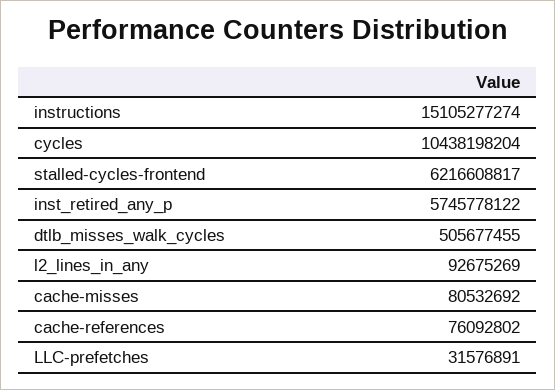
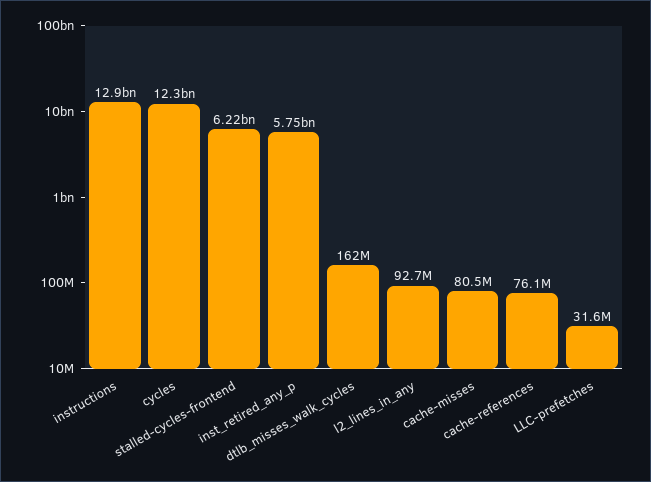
  {
-   "instructions": 15105277274,
+   "instructions": 12900000000,
-   "cycles": 10438198204,
+   "cycles": 12300000000,
    "stalled-cycles-frontend": 6216608817,
    "inst_retired_any_p": 5745778122,
-   "dtlb_misses_walk_cycles": 505677455,
+   "dtlb_misses_walk_cycles": 162000000,
    "l2_lines_in_any": 92675269,
    "cache-misses": 80532692,
    "cache-references": 76092802,
    "LLC-prefetches": 31576891
  }

